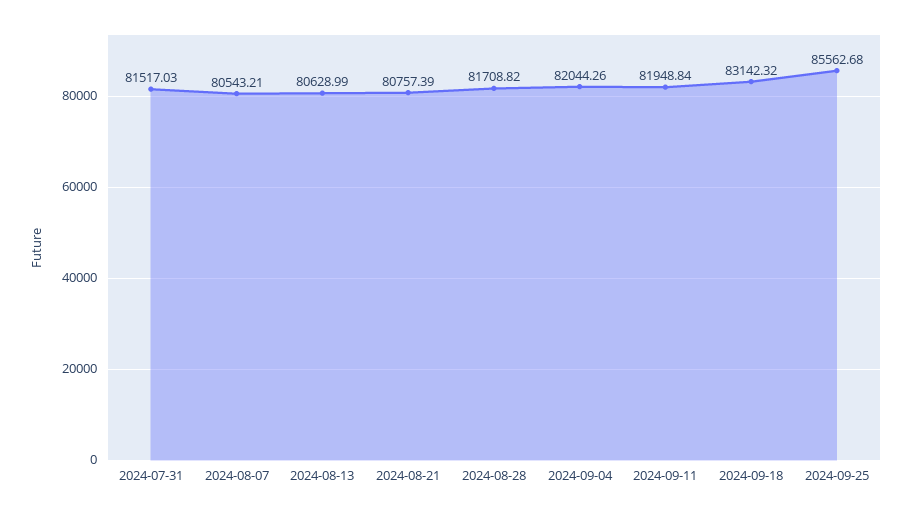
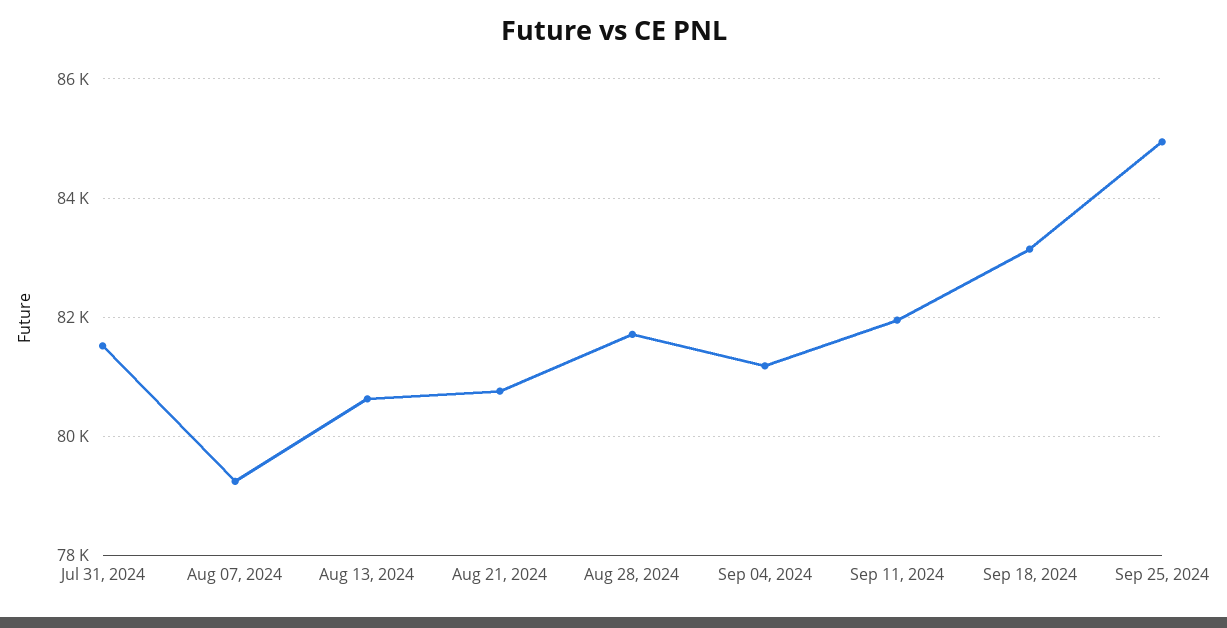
  {
    "2024-07-31": 81517.03,
-   "2024-08-07": 80543.21,
+   "2024-08-07": 79200,
    "2024-08-13": 80628.99,
    "2024-08-21": 80757.39,
    "2024-08-28": 81708.82,
-   "2024-09-04": 82044.26,
+   "2024-09-04": 81200,
    "2024-09-11": 81948.84,
    "2024-09-18": 83142.32,
-   "2024-09-25": 85562.68
+   "2024-09-25": 85000
  }

